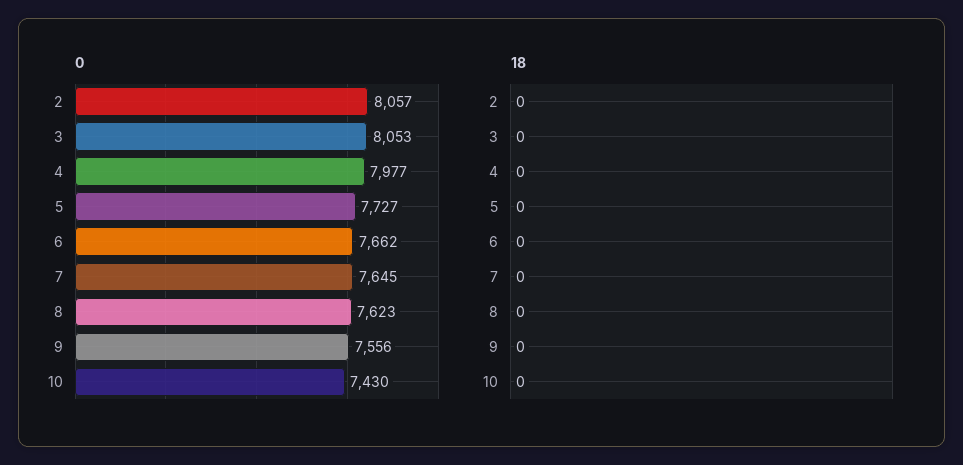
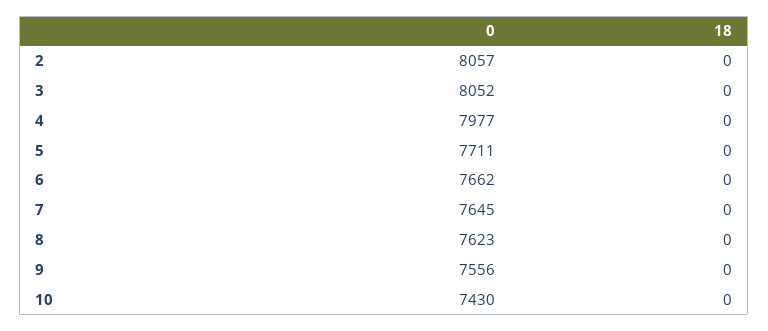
  {
    "0": {
      "2": 8057,
-     "3": 8053,
+     "3": 8052,
      "4": 7977,
-     "5": 7727,
+     "5": 7711,
      "6": 7662,
      "7": 7645,
      "8": 7623,
      "9": 7556,
      "10": 7430
    },
    "18": {
      "2": 0,
      "3": 0,
      "4": 0,
      "5": 0,
      "6": 0,
      "7": 0,
      "8": 0,
      "9": 0,
      "10": 0
    }
  }

